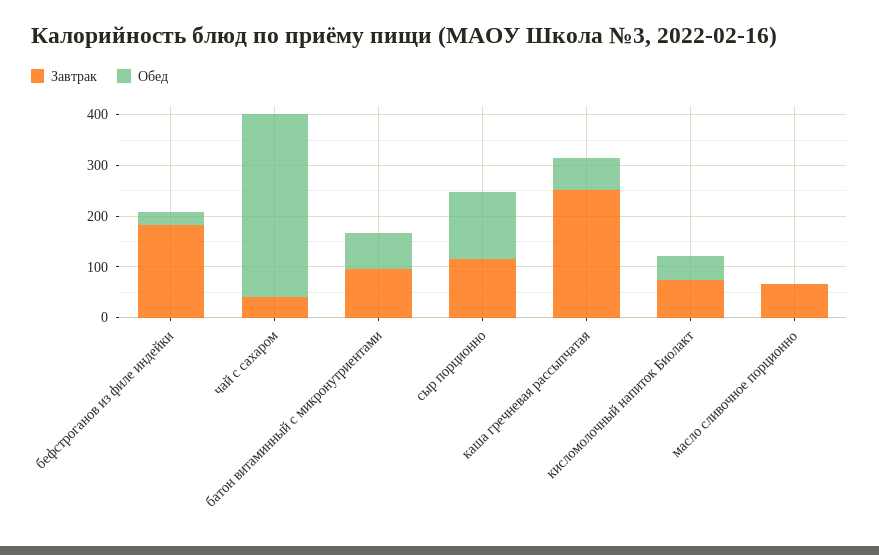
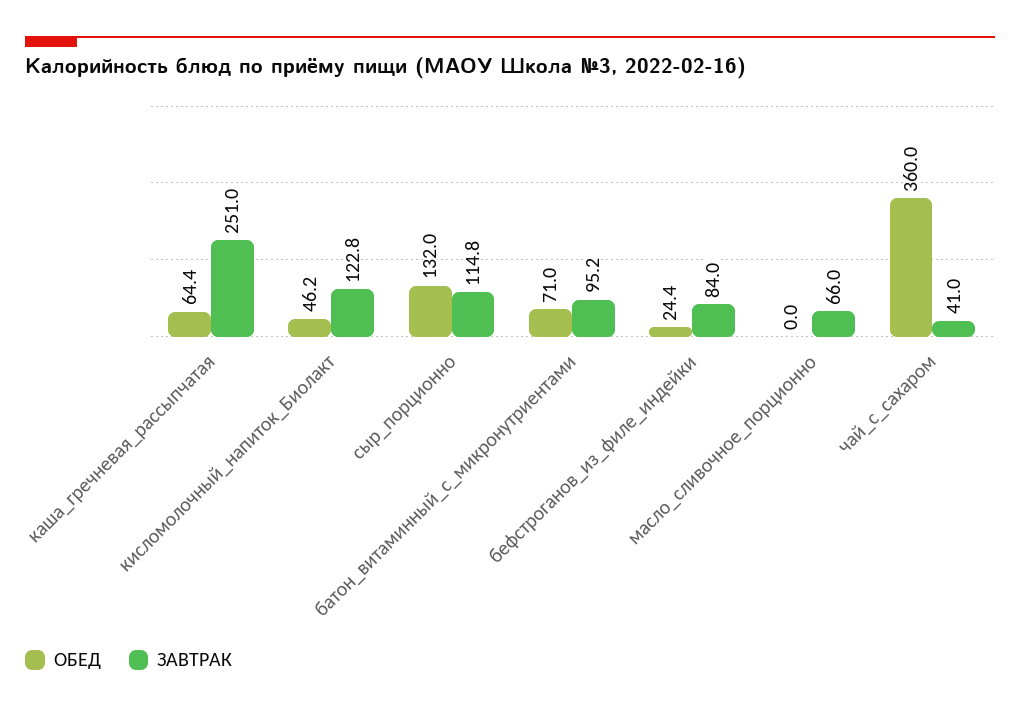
  {
    "Завтрак": {
-     "бефстроганов из филе индейки": 180,
+     "бефстроганов из филе индейки": 84,
      "чай с сахаром": 41,
      "батон витаминный с микронутриентами": 95.2,
      "сыр порционно": 114.8,
      "каша гречневая рассыпчатая": 251,
-     "кисломолочный напиток Биолакт": 80,
+     "кисломолочный напиток Биолакт": 122.8,
      "масло сливочное порционно": 66
    },
    "Обед": {
      "бефстроганов из филе индейки": 24.4,
      "чай с сахаром": 360,
      "батон витаминный с микронутриентами": 71,
      "сыр порционно": 132,
      "каша гречневая рассыпчатая": 64.4,
      "кисломолочный напиток Биолакт": 46.2,
      "масло сливочное порционно": 0
    }
  }

